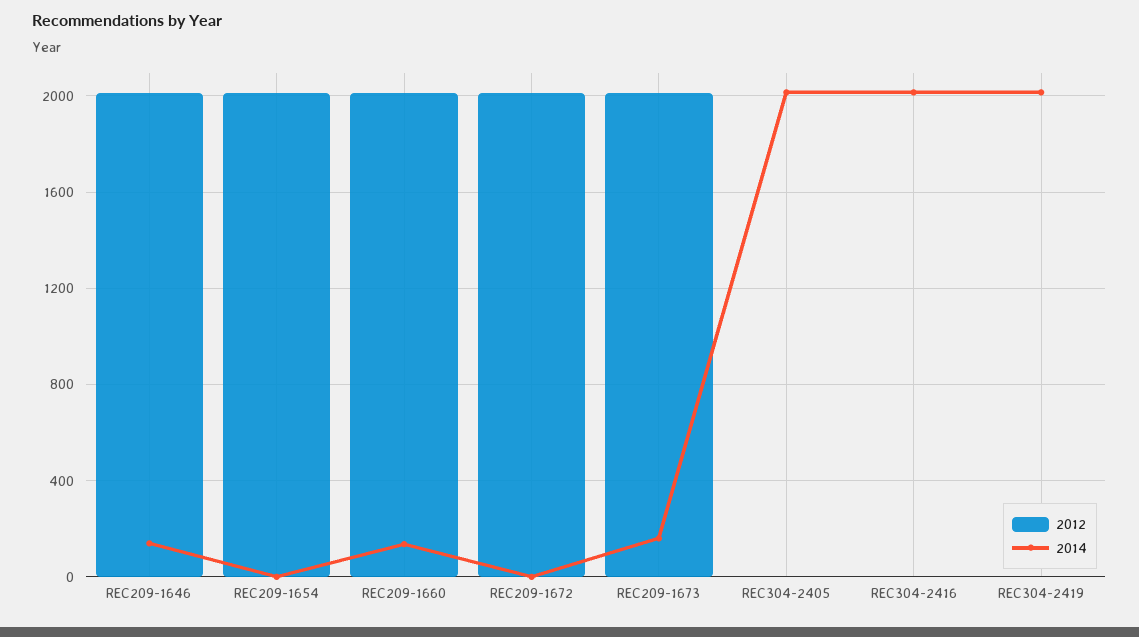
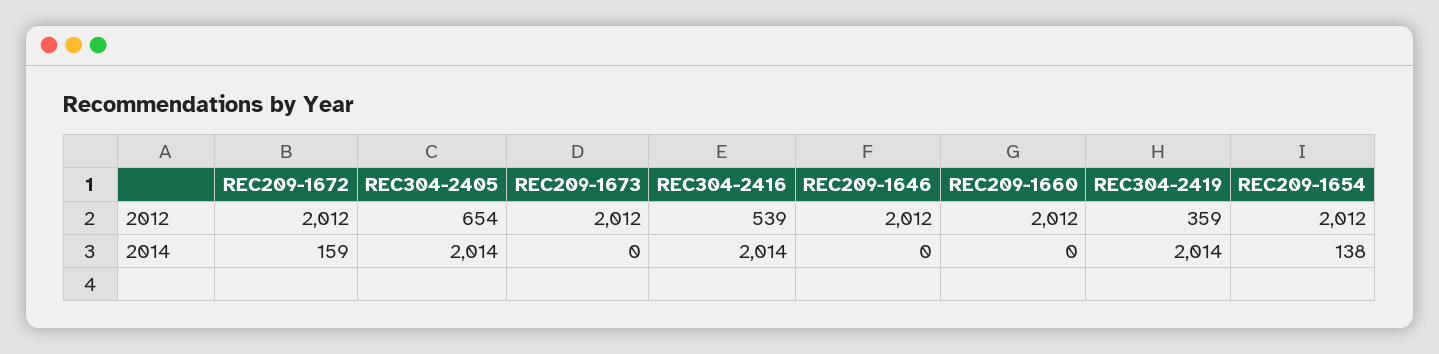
  {
    "2012": {
      "REC209-1646": 2012,
      "REC209-1654": 2012,
      "REC209-1660": 2012,
      "REC209-1672": 2012,
      "REC209-1673": 2012,
-     "REC304-2405": 0,
+     "REC304-2405": 654,
-     "REC304-2416": 0,
+     "REC304-2416": 539,
-     "REC304-2419": 0
+     "REC304-2419": 359
    },
    "2014": {
-     "REC209-1646": 150,
+     "REC209-1646": 0,
-     "REC209-1654": 0,
+     "REC209-1654": 138,
-     "REC209-1660": 150,
+     "REC209-1660": 0,
-     "REC209-1672": 0,
+     "REC209-1672": 159,
-     "REC209-1673": 150,
+     "REC209-1673": 0,
      "REC304-2405": 2014,
      "REC304-2416": 2014,
      "REC304-2419": 2014
    }
  }

